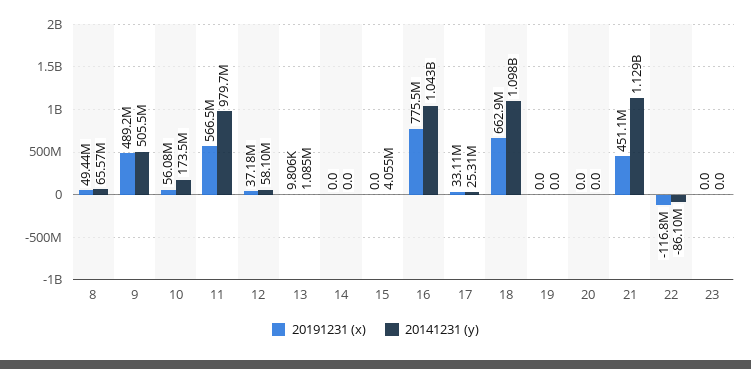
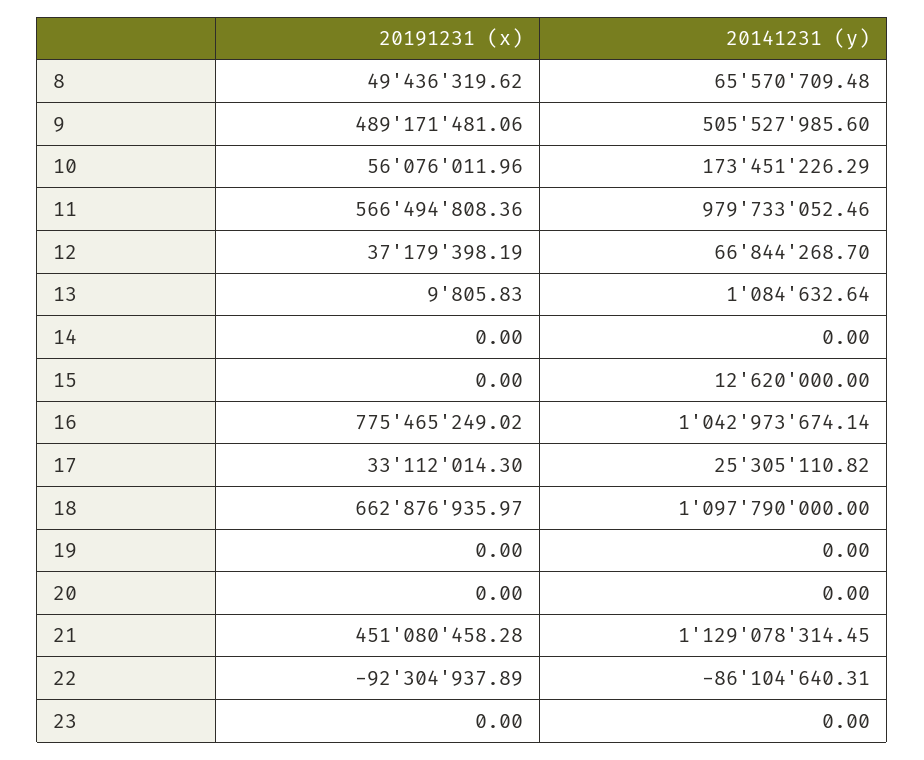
  {
    "20191231 (x)": {
      "8": 49436319.62,
      "9": 489171481.06,
      "10": 56076011.96,
      "11": 566494808.36,
      "12": 37179398.19,
      "13": 9805.83,
      "14": 0,
      "15": 0,
      "16": 775465249.02,
      "17": 33112014.3,
      "18": 662876935.97,
      "19": 0,
      "20": 0,
      "21": 451080458.28,
-     "22": -116800000,
+     "22": -92304937.89,
      "23": 0
    },
    "20141231 (y)": {
      "8": 65570709.48,
      "9": 505527985.6,
      "10": 173451226.29,
      "11": 979733052.46,
-     "12": 58100000,
+     "12": 66844268.7,
      "13": 1084632.64,
      "14": 0,
-     "15": 4055000,
+     "15": 12620000,
      "16": 1042973674.14,
      "17": 25305110.82,
      "18": 1097790000,
      "19": 0,
      "20": 0,
      "21": 1129078314.45,
      "22": -86104640.31,
      "23": 0
    }
  }

